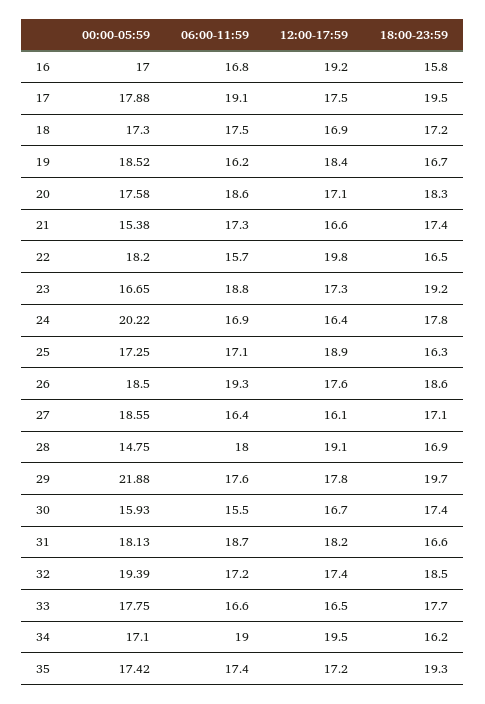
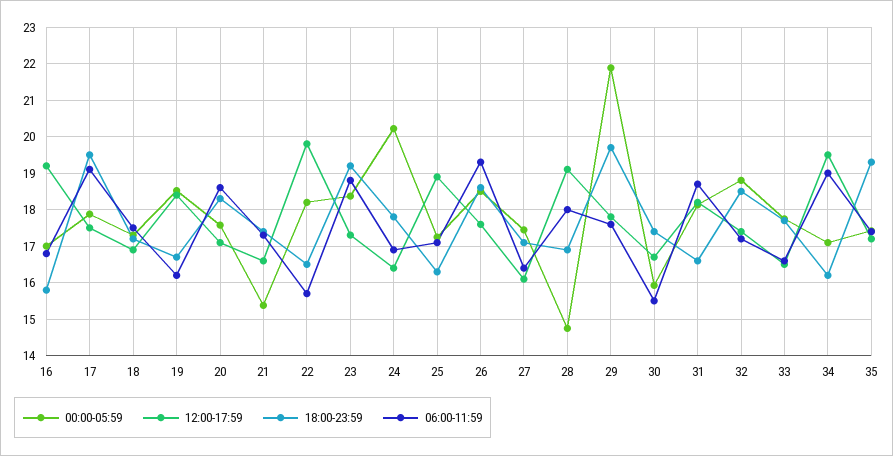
  {
    "00:00-05:59": {
      "16": 17,
      "17": 17.88,
      "18": 17.3,
      "19": 18.52,
      "20": 17.58,
      "21": 15.38,
      "22": 18.2,
-     "23": 16.65,
+     "23": 18.4,
      "24": 20.22,
      "25": 17.25,
      "26": 18.5,
-     "27": 18.55,
+     "27": 17.4,
      "28": 14.75,
      "29": 21.88,
      "30": 15.93,
      "31": 18.13,
-     "32": 19.39,
+     "32": 18.8,
      "33": 17.75,
      "34": 17.1,
      "35": 17.42
    },
    "06:00-11:59": {
      "16": 16.8,
      "17": 19.1,
      "18": 17.5,
      "19": 16.2,
      "20": 18.6,
      "21": 17.3,
      "22": 15.7,
      "23": 18.8,
      "24": 16.9,
      "25": 17.1,
      "26": 19.3,
      "27": 16.4,
      "28": 18,
      "29": 17.6,
      "30": 15.5,
      "31": 18.7,
      "32": 17.2,
      "33": 16.6,
      "34": 19,
      "35": 17.4
    },
    "12:00-17:59": {
      "16": 19.2,
      "17": 17.5,
      "18": 16.9,
      "19": 18.4,
      "20": 17.1,
      "21": 16.6,
      "22": 19.8,
      "23": 17.3,
      "24": 16.4,
      "25": 18.9,
      "26": 17.6,
      "27": 16.1,
      "28": 19.1,
      "29": 17.8,
      "30": 16.7,
      "31": 18.2,
      "32": 17.4,
      "33": 16.5,
      "34": 19.5,
      "35": 17.2
    },
    "18:00-23:59": {
      "16": 15.8,
      "17": 19.5,
      "18": 17.2,
      "19": 16.7,
      "20": 18.3,
      "21": 17.4,
      "22": 16.5,
      "23": 19.2,
      "24": 17.8,
      "25": 16.3,
      "26": 18.6,
      "27": 17.1,
      "28": 16.9,
      "29": 19.7,
      "30": 17.4,
      "31": 16.6,
      "32": 18.5,
      "33": 17.7,
      "34": 16.2,
      "35": 19.3
    }
  }

